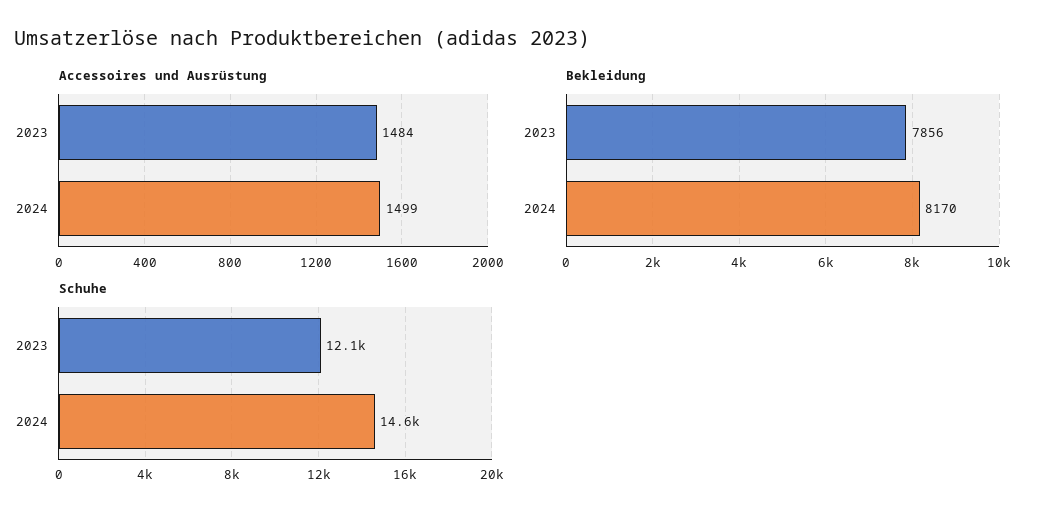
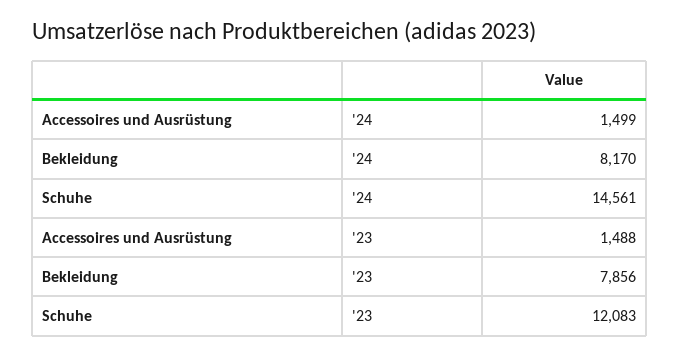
  {
    "Accessoires und Ausrüstung": {
-     "2023": 1484,
+     "2023": 1488,
      "2024": 1499
    },
    "Bekleidung": {
      "2023": 7856,
      "2024": 8170
    },
    "Schuhe": {
      "2023": 12083,
      "2024": 14561
    }
  }

